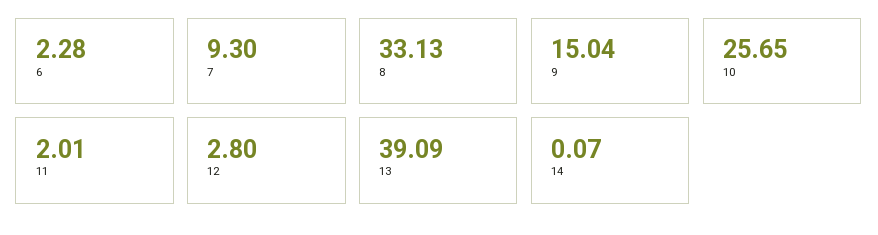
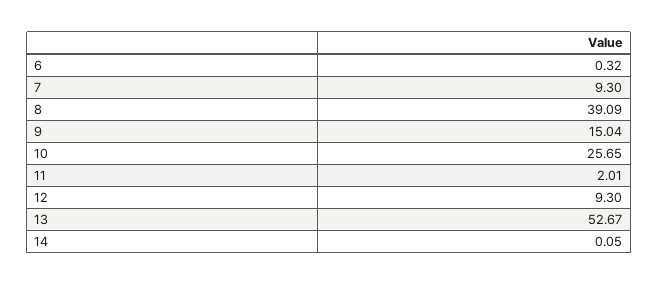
  {
-   "6": 2.28,
+   "6": 0.32,
    "7": 9.3,
-   "8": 33.13,
+   "8": 39.09,
    "9": 15.04,
    "10": 25.65,
    "11": 2.01,
-   "12": 2.8,
+   "12": 9.3,
-   "13": 39.09,
+   "13": 52.67,
-   "14": 0.07
+   "14": 0.05
  }

